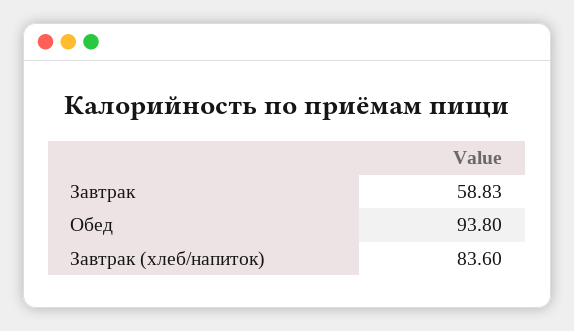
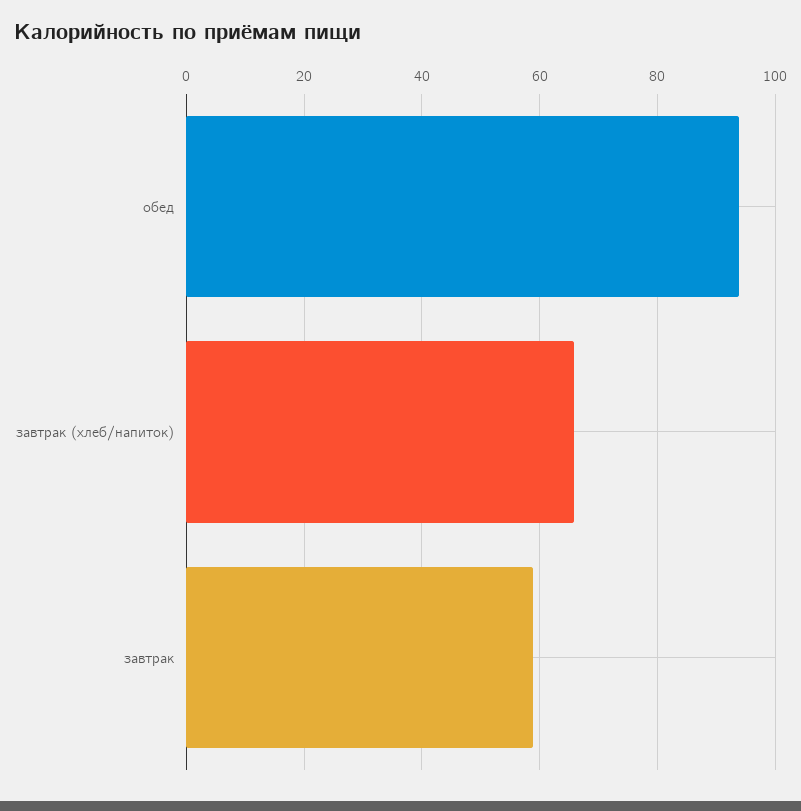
  {
    "Завтрак": 58.83,
    "Обед": 93.8,
-   "Завтрак (хлеб/напиток)": 83.6
+   "Завтрак (хлеб/напиток)": 66
  }

